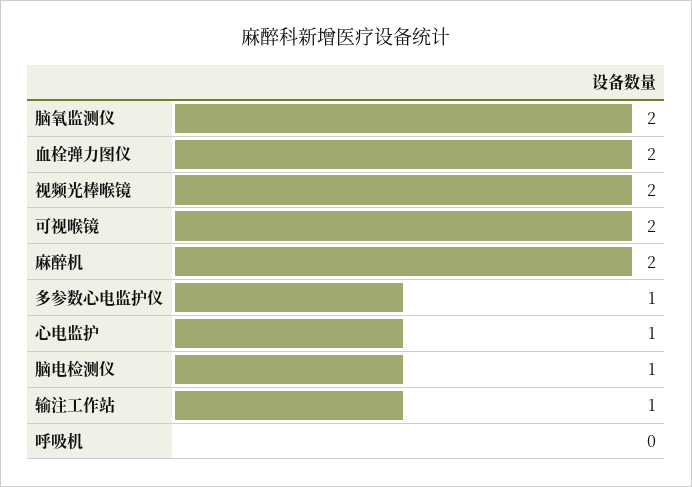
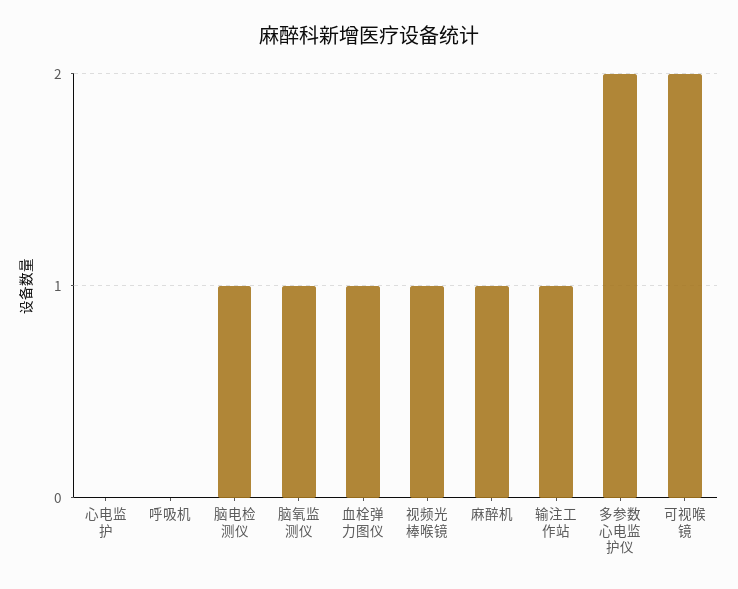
  {
-   "脑氧监测仪": 2,
+   "脑氧监测仪": 1,
-   "血栓弹力图仪": 2,
+   "血栓弹力图仪": 1,
-   "视频光棒喉镜": 2,
+   "视频光棒喉镜": 1,
    "可视喉镜": 2,
-   "麻醉机": 2,
+   "麻醉机": 1,
-   "多参数心电监护仪": 1,
+   "多参数心电监护仪": 2,
-   "心电监护": 1,
+   "心电监护": 0,
    "脑电检测仪": 1,
    "输注工作站": 1,
    "呼吸机": 0
  }

